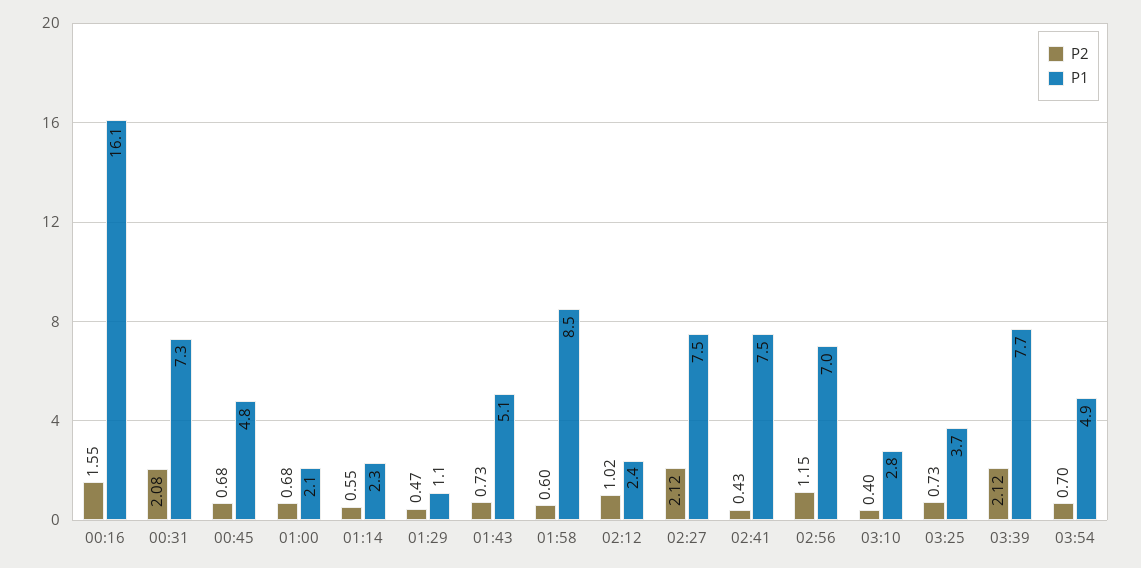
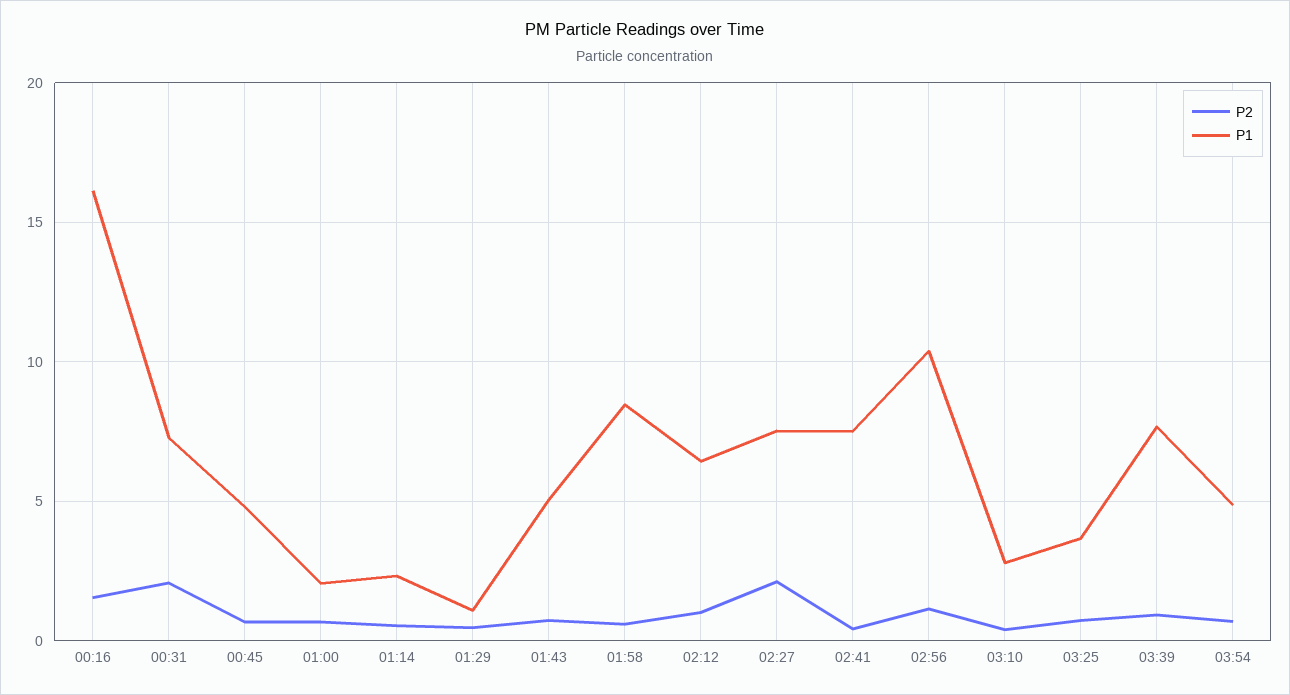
  {
    "P2": {
      "00:16": 1.55,
      "00:31": 2.08,
      "00:45": 0.68,
      "01:00": 0.68,
      "01:14": 0.55,
      "01:29": 0.47,
      "01:43": 0.73,
      "01:58": 0.6,
      "02:12": 1.02,
      "02:27": 2.12,
      "02:41": 0.43,
      "02:56": 1.15,
      "03:10": 0.4,
      "03:25": 0.73,
-     "03:39": 2.12,
+     "03:39": 1,
      "03:54": 0.7
    },
    "P1": {
      "00:16": 16.1,
      "00:31": 7.3,
      "00:45": 4.8,
      "01:00": 2.1,
      "01:14": 2.3,
      "01:29": 1.1,
      "01:43": 5.1,
      "01:58": 8.5,
-     "02:12": 2.4,
+     "02:12": 6.5,
      "02:27": 7.5,
      "02:41": 7.5,
-     "02:56": 7,
+     "02:56": 10.5,
      "03:10": 2.8,
      "03:25": 3.7,
      "03:39": 7.7,
      "03:54": 4.9
    }
  }

